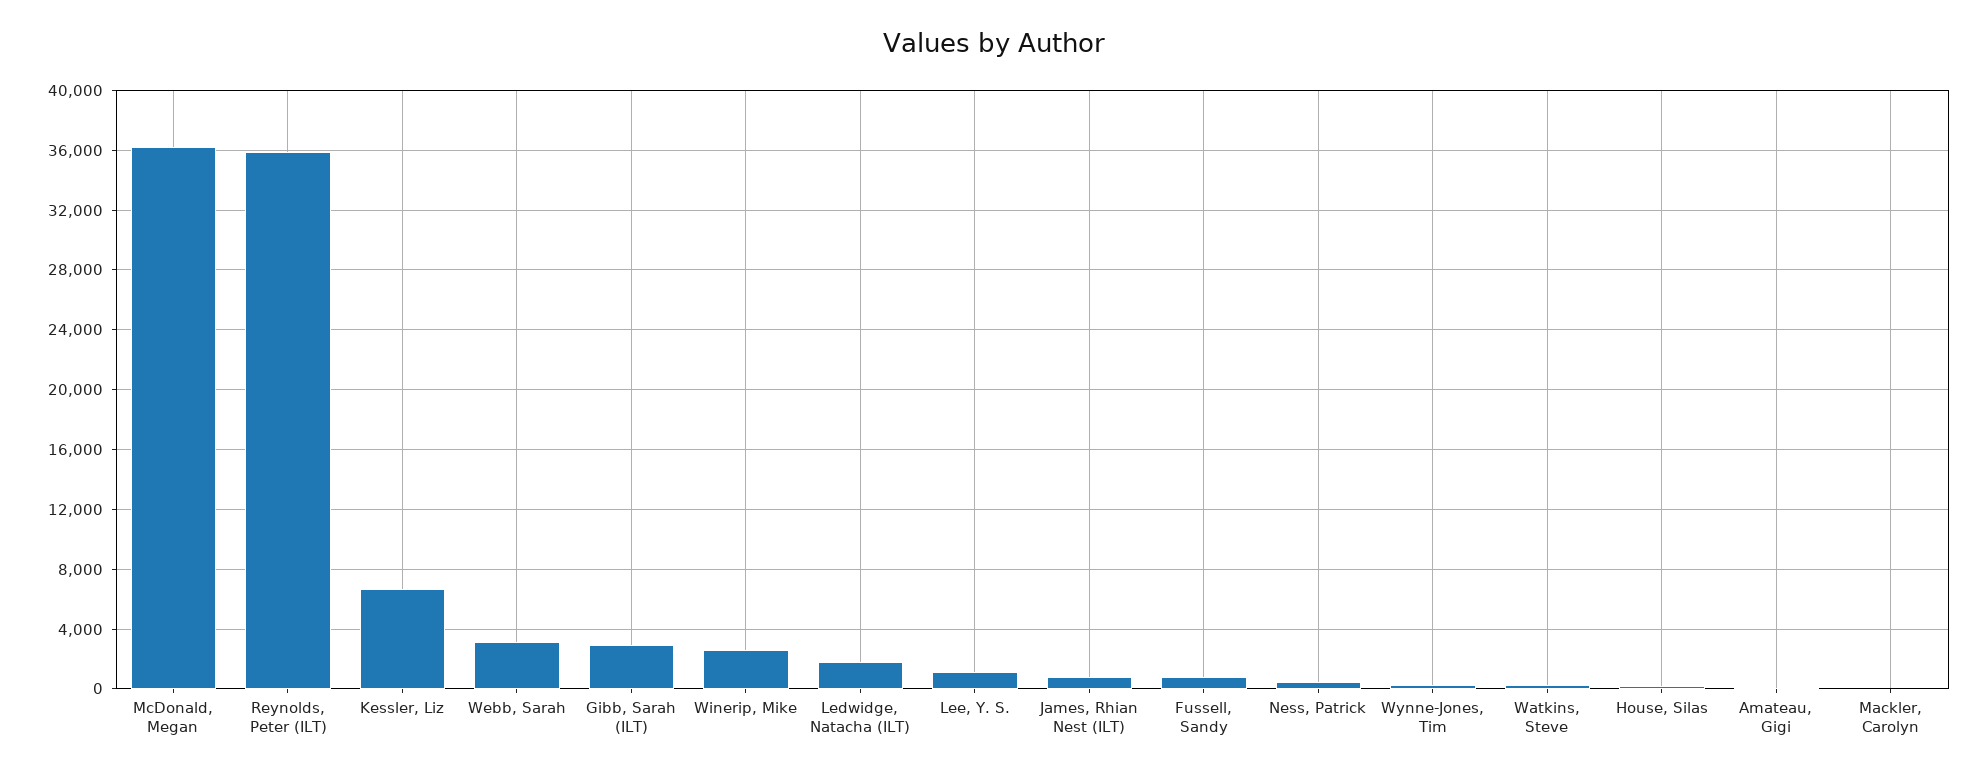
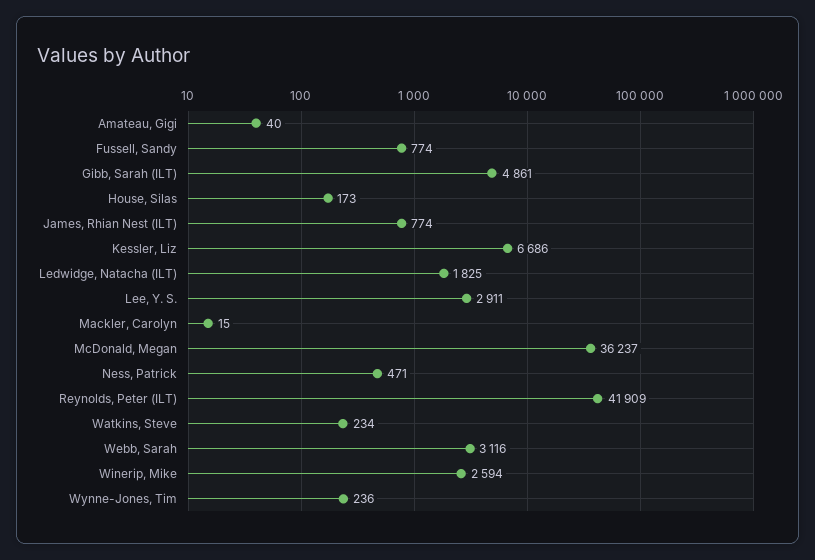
  {
    "McDonald, Megan": 36237,
-   "Reynolds, Peter (ILT)": 36000,
+   "Reynolds, Peter (ILT)": 41909,
    "Kessler, Liz": 6686,
    "Webb, Sarah": 3116,
-   "Gibb, Sarah (ILT)": 3000,
+   "Gibb, Sarah (ILT)": 4861,
    "Winerip, Mike": 2594,
    "Ledwidge, Natacha (ILT)": 1825,
-   "Lee, Y. S.": 1000,
+   "Lee, Y. S.": 2911,
    "James, Rhian Nest (ILT)": 774,
    "Fussell, Sandy": 774,
    "Ness, Patrick": 471,
    "Wynne-Jones, Tim": 236,
    "Watkins, Steve": 234,
    "House, Silas": 173,
    "Amateau, Gigi": 40,
    "Mackler, Carolyn": 15
  }

